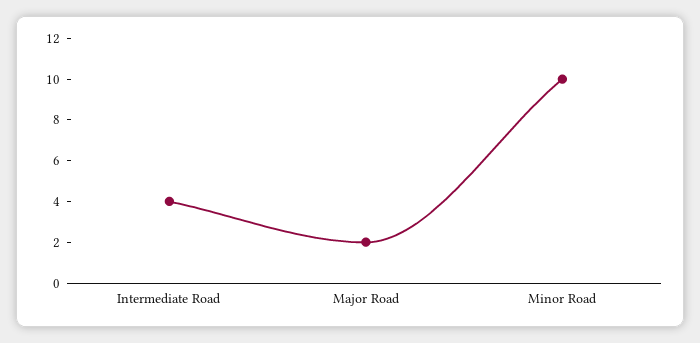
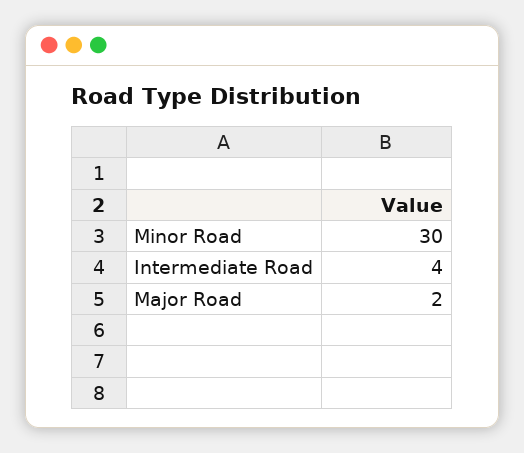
  {
    "Intermediate Road": 4,
    "Major Road": 2,
-   "Minor Road": 10
+   "Minor Road": 30
  }

